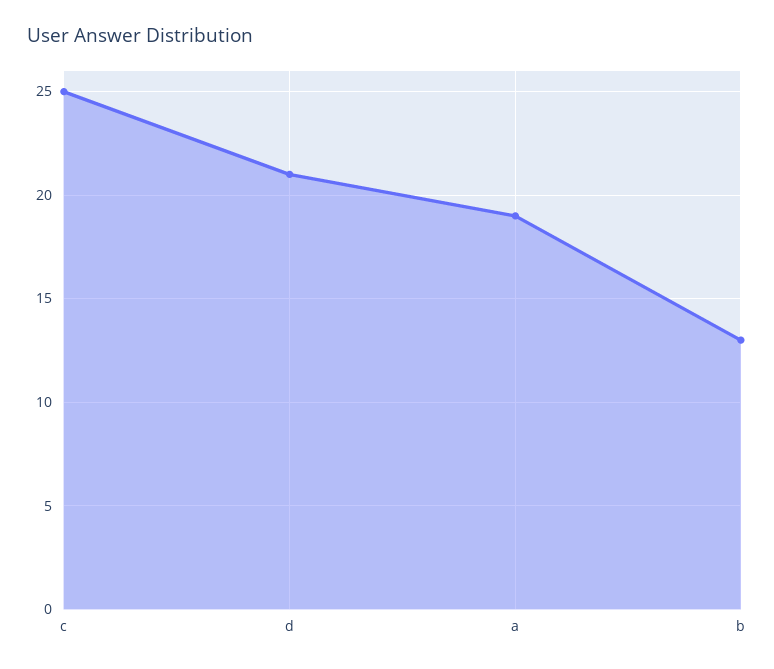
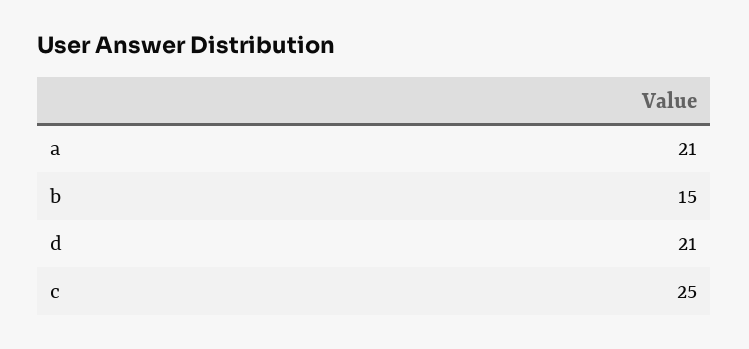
  {
    "c": 25,
    "d": 21,
-   "a": 19,
+   "a": 21,
-   "b": 13
+   "b": 15
  }

